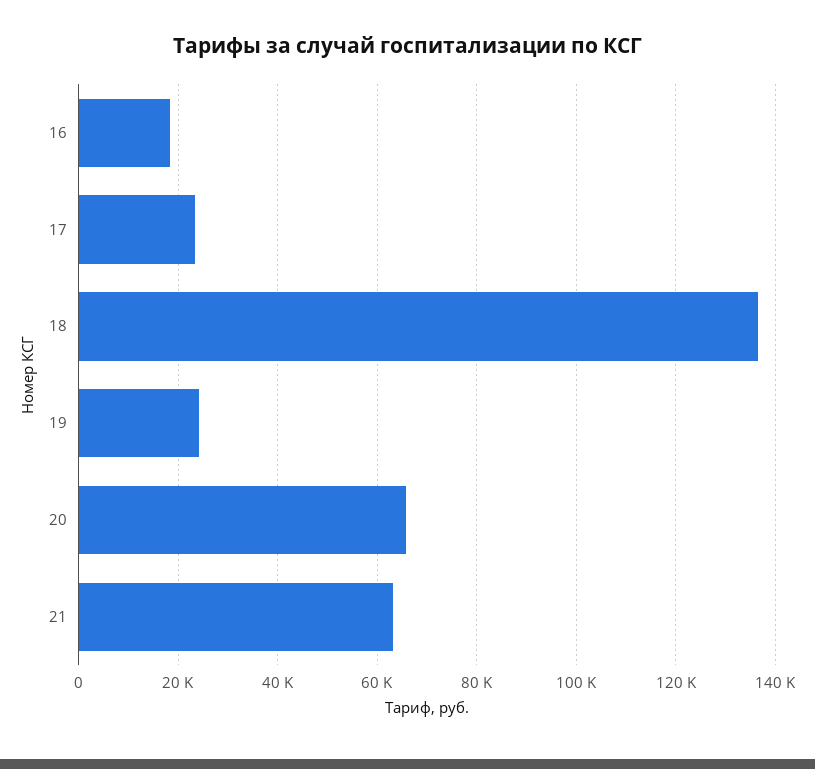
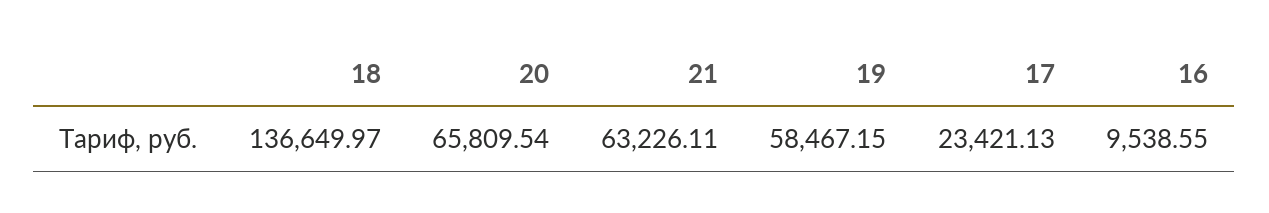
  {
-   "16": 18000,
+   "16": 9538.55,
    "17": 23421.13,
    "18": 136649.97,
-   "19": 24000,
+   "19": 58467.15,
    "20": 65809.54,
    "21": 63226.11
  }

